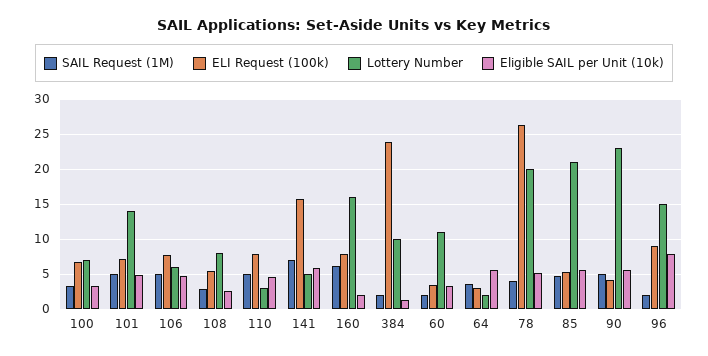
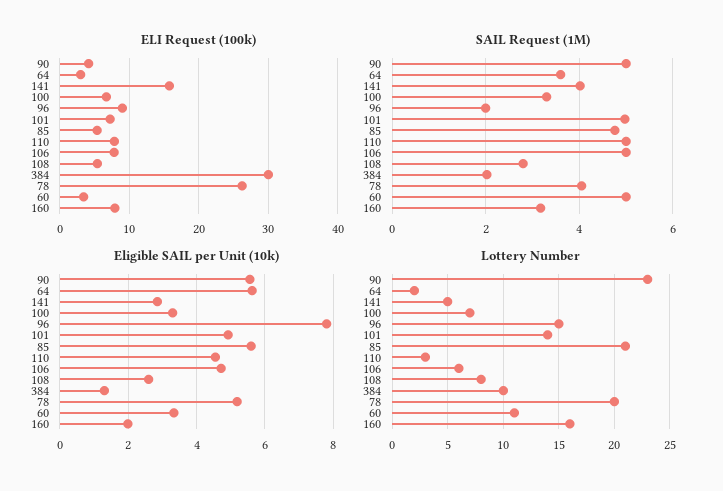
  {
    "SAIL Request (1M)": {
      "100": 3.4,
      "101": 5,
      "106": 5,
      "108": 2.8,
      "110": 5,
-     "141": 7,
+     "141": 4,
-     "160": 6,
+     "160": 3.2,
      "384": 2,
-     "60": 2,
+     "60": 5,
      "64": 3.6,
      "78": 4,
      "85": 4.8,
      "90": 5,
      "96": 2
    },
    "ELI Request (100k)": {
      "100": 7,
      "101": 7,
      "106": 8,
      "108": 5,
      "110": 8,
      "141": 16,
      "160": 8,
-     "384": 24,
+     "384": 30,
      "60": 3,
      "64": 3,
      "78": 26,
      "85": 5,
      "90": 4,
      "96": 9
    },
    "Lottery Number": {
      "100": 7,
      "101": 14,
      "106": 6,
      "108": 8,
      "110": 3,
      "141": 5,
      "160": 16,
      "384": 10,
      "60": 11,
      "64": 2,
      "78": 20,
      "85": 21,
      "90": 23,
      "96": 15
    },
    "Eligible SAIL per Unit (10k)": {
      "100": 3.4,
      "101": 5,
      "106": 4.8,
      "108": 2.6,
      "110": 4.6,
-     "141": 6,
+     "141": 2.8,
      "160": 2,
      "384": 1.4,
      "60": 3.4,
      "64": 5.6,
      "78": 5.2,
      "85": 5.6,
      "90": 5.6,
      "96": 7.8
    }
  }

